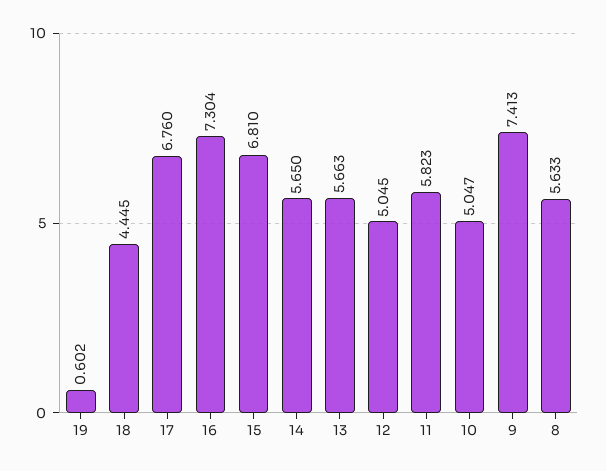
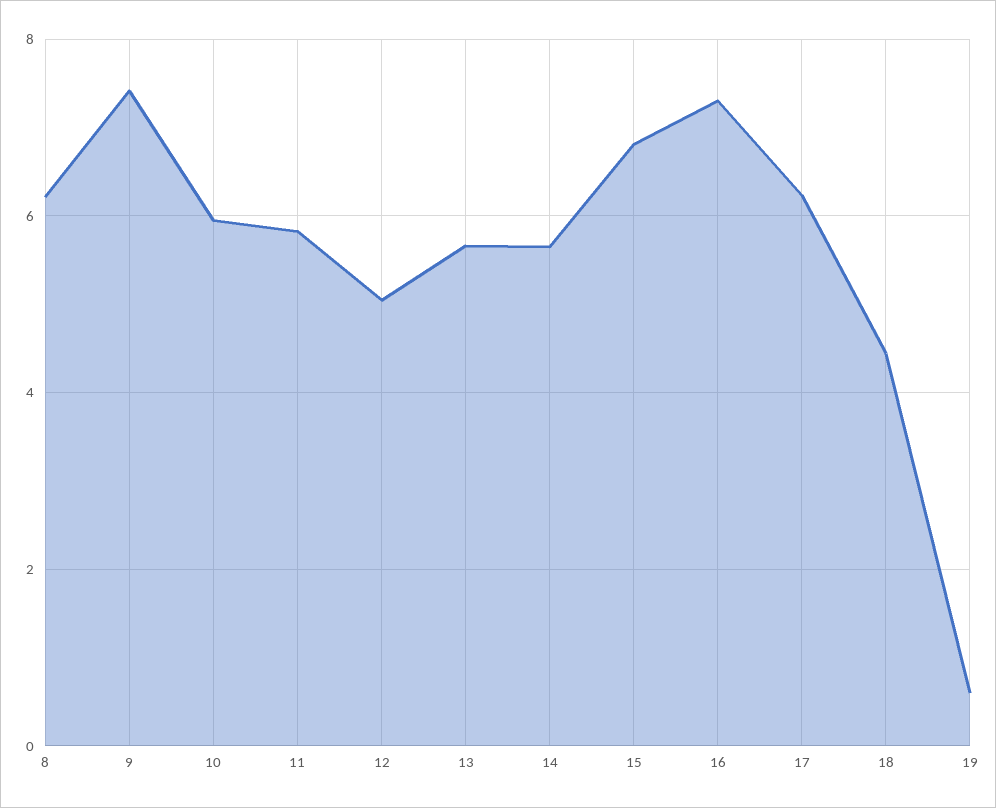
  {
    "19": 0.602,
    "18": 4.445,
-   "17": 6.76,
+   "17": 6.2,
    "16": 7.304,
    "15": 6.81,
    "14": 5.65,
    "13": 5.663,
    "12": 5.045,
    "11": 5.823,
-   "10": 5.047,
+   "10": 6,
    "9": 7.413,
-   "8": 5.633
+   "8": 6.2
  }

